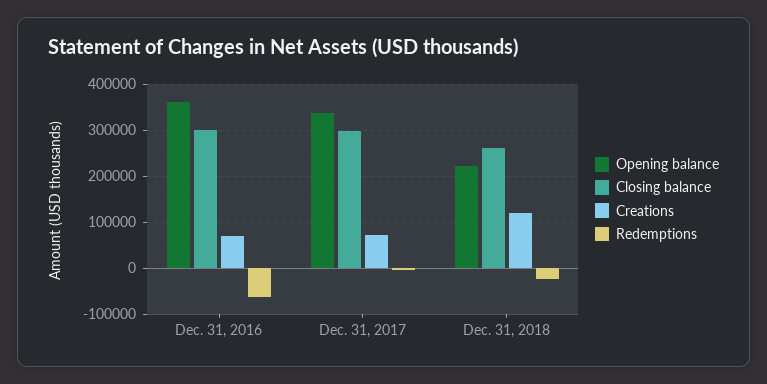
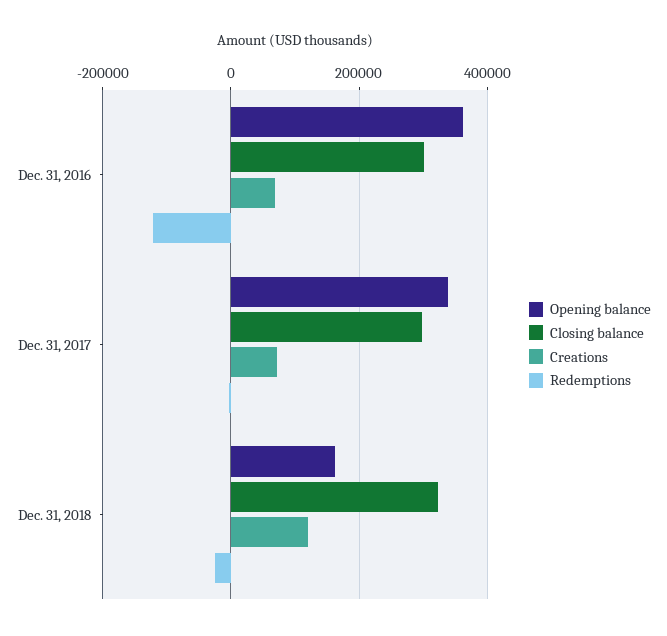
  {
    "Opening balance": {
      "Dec. 31, 2016": 360000,
      "Dec. 31, 2017": 340000,
-     "Dec. 31, 2018": 220000
+     "Dec. 31, 2018": 160000
    },
    "Closing balance": {
      "Dec. 31, 2016": 300000,
      "Dec. 31, 2017": 300000,
-     "Dec. 31, 2018": 260000
+     "Dec. 31, 2018": 320000
    },
    "Creations": {
      "Dec. 31, 2016": 60000,
      "Dec. 31, 2017": 80000,
      "Dec. 31, 2018": 120000
    },
    "Redemptions": {
-     "Dec. 31, 2016": -60000,
+     "Dec. 31, 2016": -120000,
      "Dec. 31, 2017": 0,
      "Dec. 31, 2018": -20000
    }
  }

